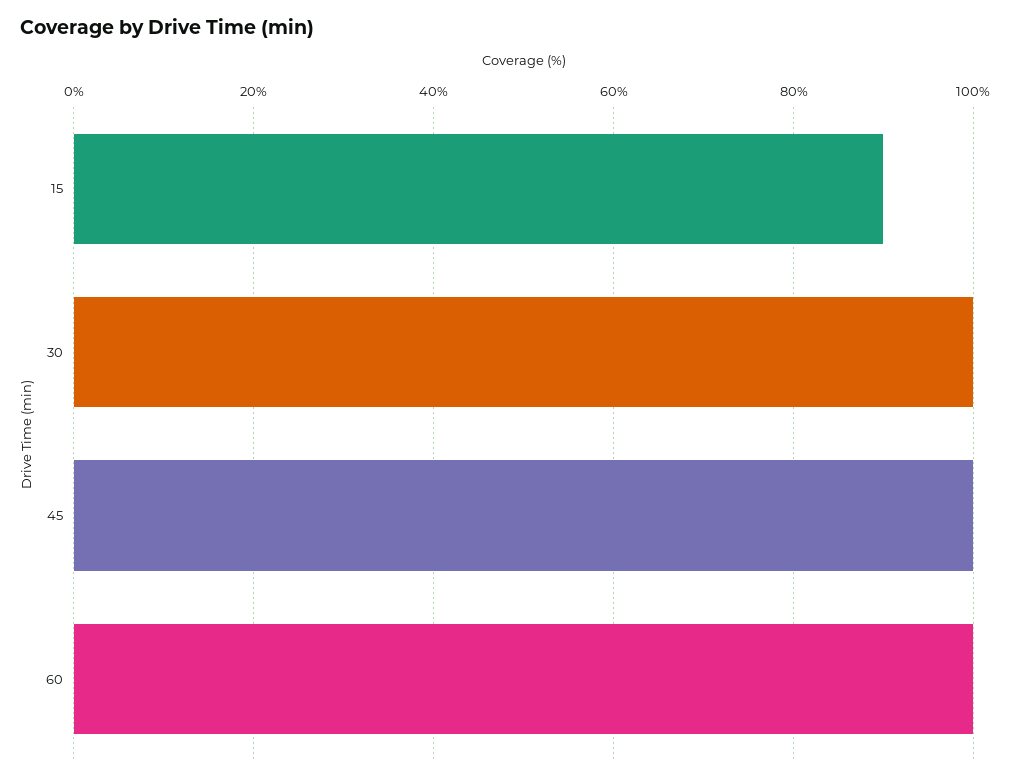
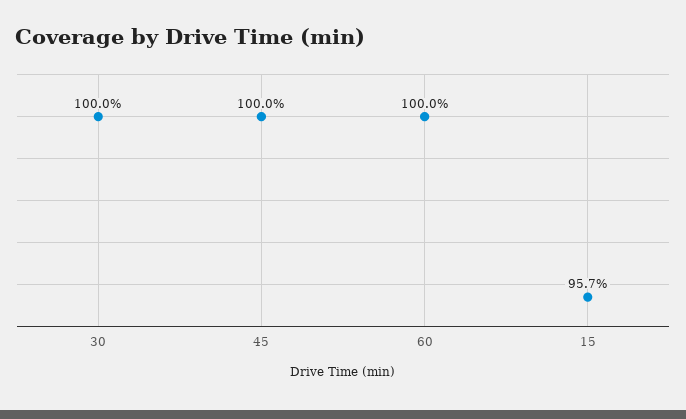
  {
-   "15": 90,
+   "15": 95.7,
    "30": 100,
    "45": 100,
    "60": 100
  }

